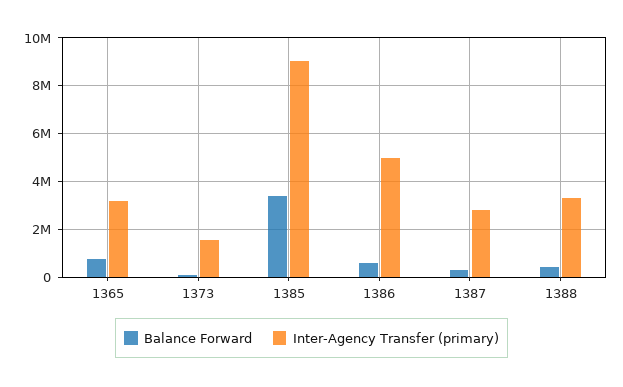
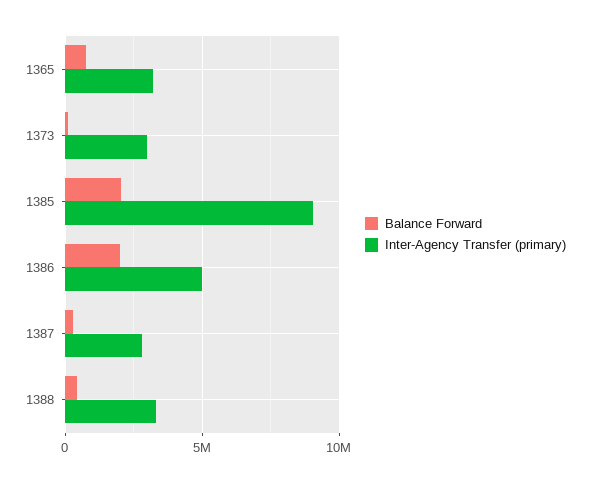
  {
    "Balance Forward": {
      "1365": 1000000,
      "1373": 0,
-     "1385": 3500000,
+     "1385": 2000000,
-     "1386": 500000,
+     "1386": 2000000,
      "1387": 500000,
      "1388": 500000
    },
    "Inter-Agency Transfer (primary)": {
      "1365": 3000000,
-     "1373": 1500000,
+     "1373": 3000000,
      "1385": 9000000,
      "1386": 5000000,
      "1387": 3000000,
      "1388": 3500000
    }
  }

